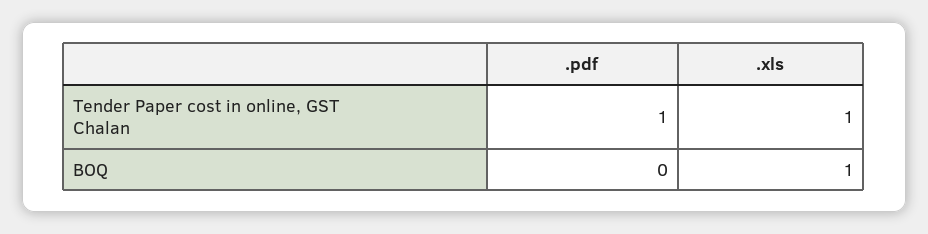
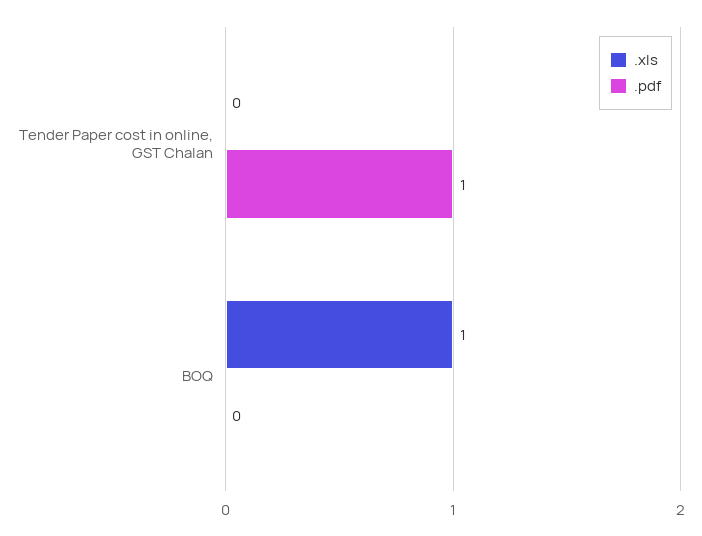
  {
    ".pdf": {
      "Tender Paper cost in online, GST Chalan": 1,
      "BOQ": 0
    },
    ".xls": {
-     "Tender Paper cost in online, GST Chalan": 1,
+     "Tender Paper cost in online, GST Chalan": 0,
      "BOQ": 1
    }
  }

